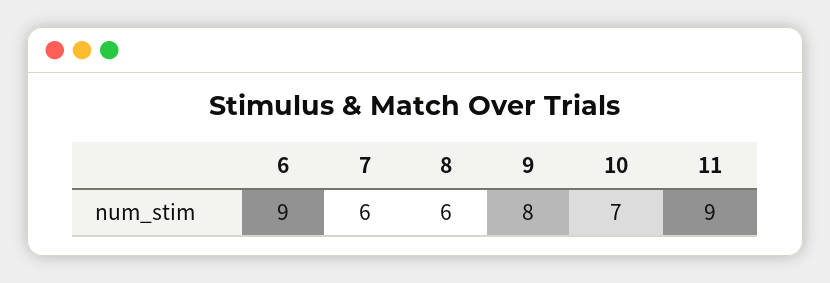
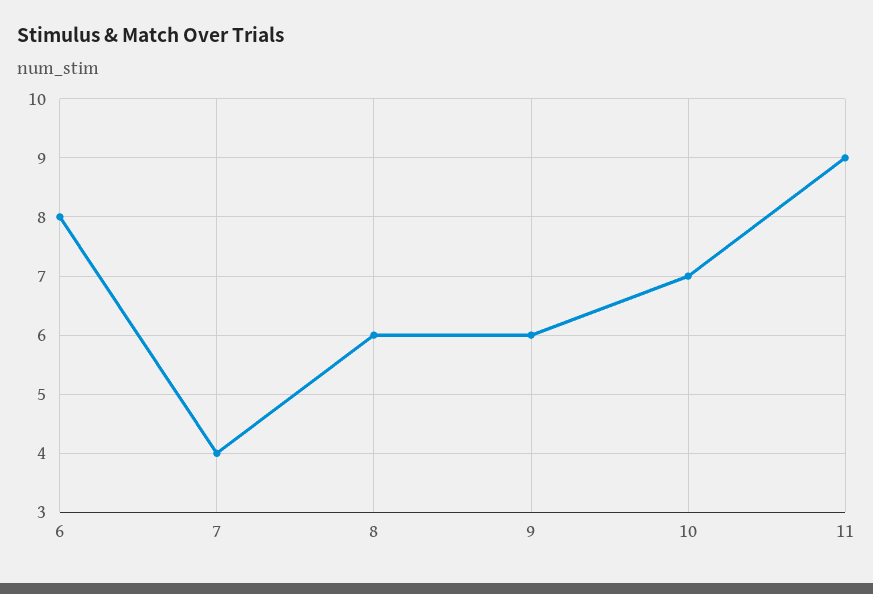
  {
-   "6": 9,
+   "6": 8,
-   "7": 6,
+   "7": 4,
    "8": 6,
-   "9": 8,
+   "9": 6,
    "10": 7,
    "11": 9
  }

